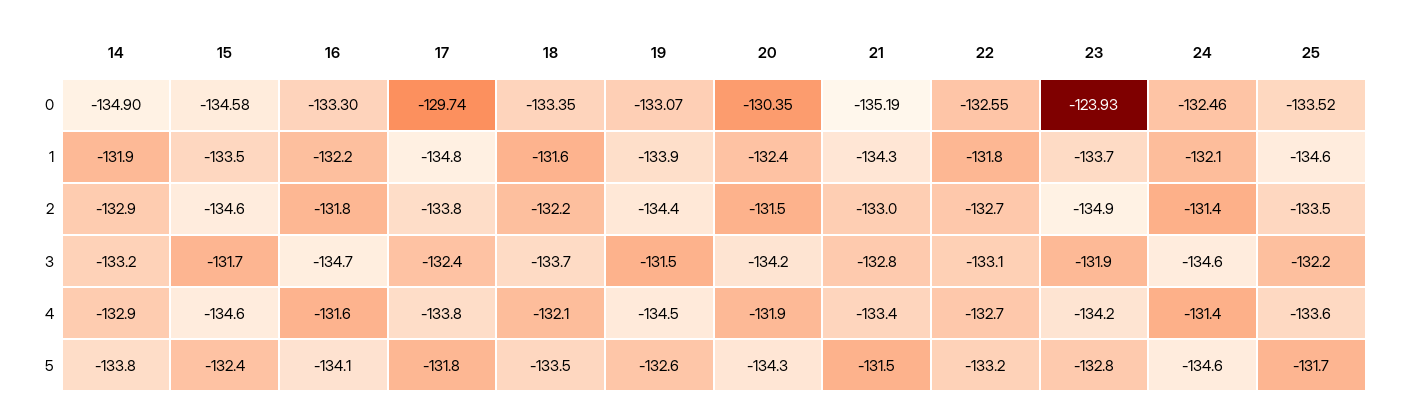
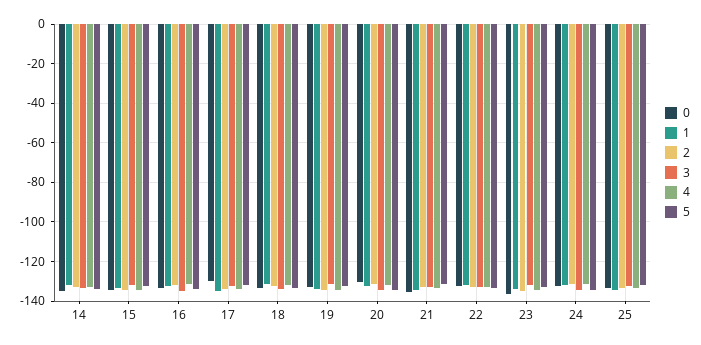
  {
    "0": {
      "14": -134.9,
      "15": -134.58,
      "16": -133.3,
      "17": -129.74,
      "18": -133.35,
      "19": -133.07,
      "20": -130.35,
      "21": -135.19,
      "22": -132.55,
-     "23": -123.93,
+     "23": -135,
      "24": -132.46,
      "25": -133.52
    },
    "1": {
      "14": -131.9,
      "15": -133.5,
      "16": -132.2,
      "17": -134.8,
      "18": -131.6,
      "19": -133.9,
      "20": -132.4,
      "21": -134.3,
      "22": -131.8,
      "23": -133.7,
      "24": -132.1,
      "25": -134.6
    },
    "2": {
      "14": -132.9,
      "15": -134.6,
      "16": -131.8,
      "17": -133.8,
      "18": -132.2,
      "19": -134.4,
      "20": -131.5,
      "21": -133,
      "22": -132.7,
      "23": -134.9,
      "24": -131.4,
      "25": -133.5
    },
    "3": {
      "14": -133.2,
      "15": -131.7,
      "16": -134.7,
      "17": -132.4,
      "18": -133.7,
      "19": -131.5,
      "20": -134.2,
      "21": -132.8,
      "22": -133.1,
      "23": -131.9,
      "24": -134.6,
      "25": -132.2
    },
    "4": {
      "14": -132.9,
      "15": -134.6,
      "16": -131.6,
      "17": -133.8,
      "18": -132.1,
      "19": -134.5,
      "20": -131.9,
      "21": -133.4,
      "22": -132.7,
      "23": -134.2,
      "24": -131.4,
      "25": -133.6
    },
    "5": {
      "14": -133.8,
      "15": -132.4,
      "16": -134.1,
      "17": -131.8,
      "18": -133.5,
      "19": -132.6,
      "20": -134.3,
      "21": -131.5,
      "22": -133.2,
      "23": -132.8,
      "24": -134.6,
      "25": -131.7
    }
  }

